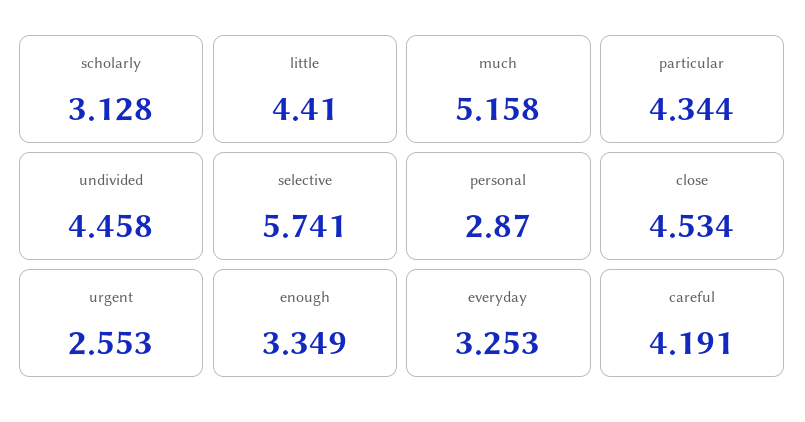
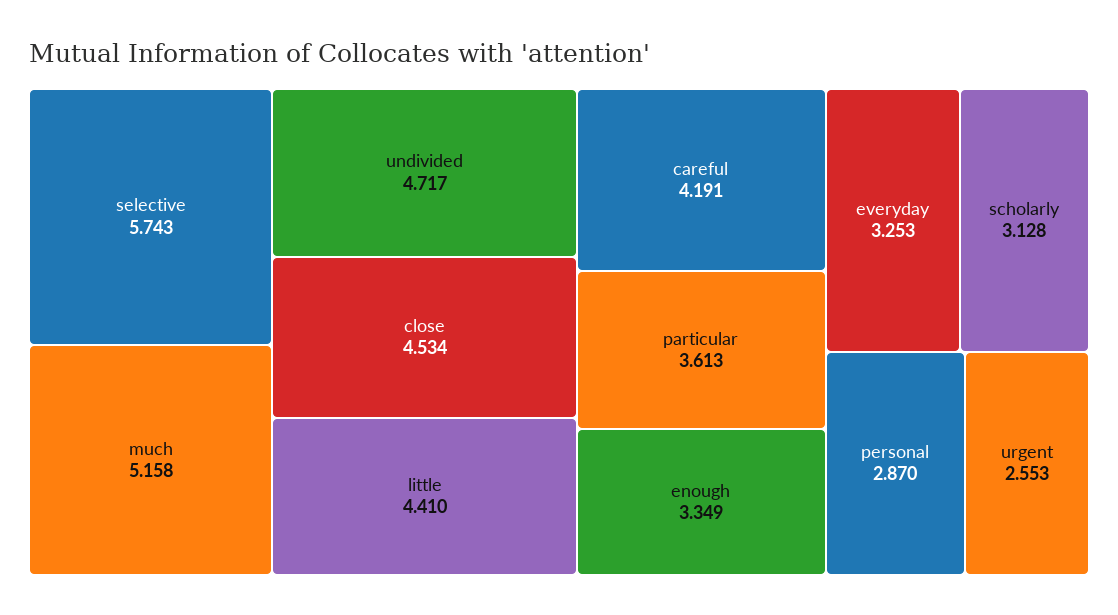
  {
    "scholarly": 3.128,
    "little": 4.41,
    "much": 5.158,
-   "particular": 4.344,
+   "particular": 3.613,
-   "undivided": 4.458,
+   "undivided": 4.717,
-   "selective": 5.741,
+   "selective": 5.743,
    "personal": 2.87,
    "close": 4.534,
    "urgent": 2.553,
    "enough": 3.349,
    "everyday": 3.253,
    "careful": 4.191
  }

